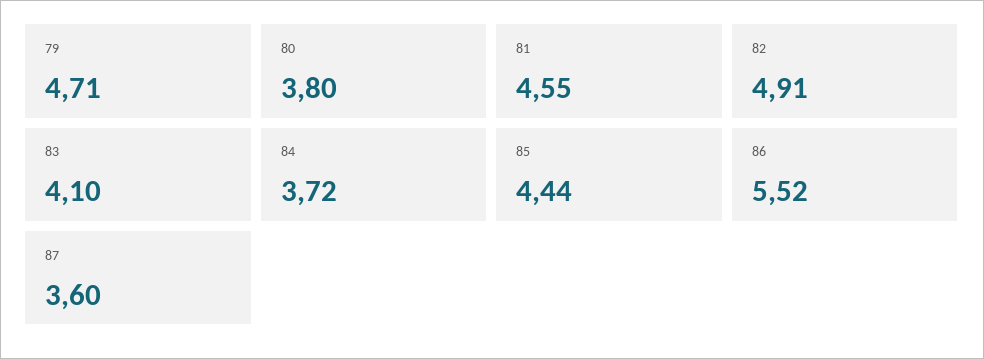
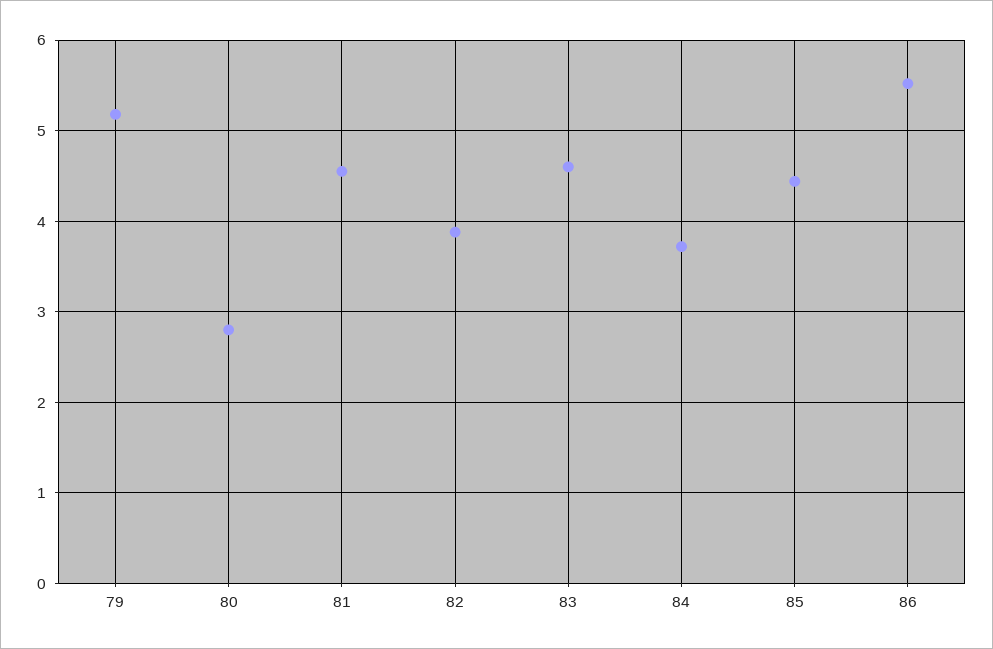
  {
-   "79": 4.71,
+   "79": 5.2,
-   "80": 3.8,
+   "80": 2.8,
    "81": 4.55,
-   "82": 4.91,
+   "82": 3.9,
-   "83": 4.1,
+   "83": 4.6,
    "84": 3.72,
    "85": 4.44,
-   "86": 5.52,
+   "86": 5.52
-   "87": 3.6
  }

